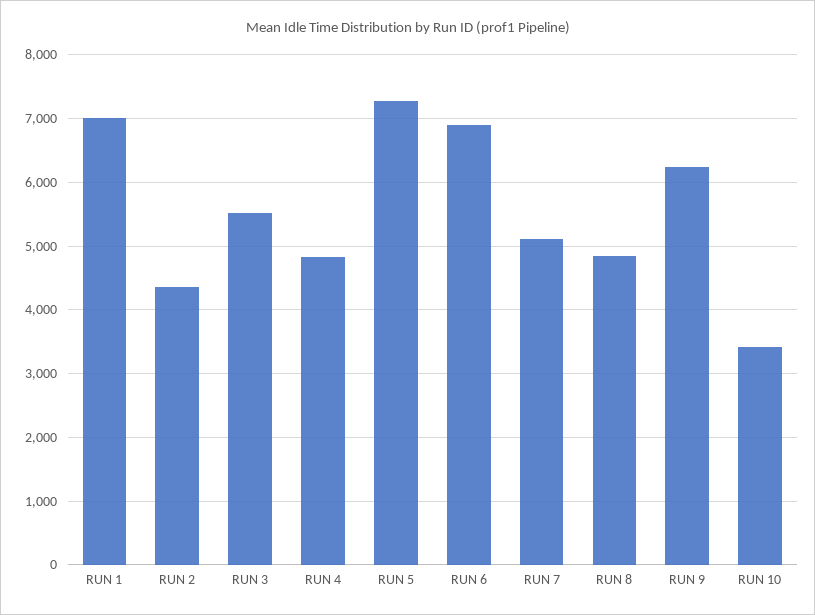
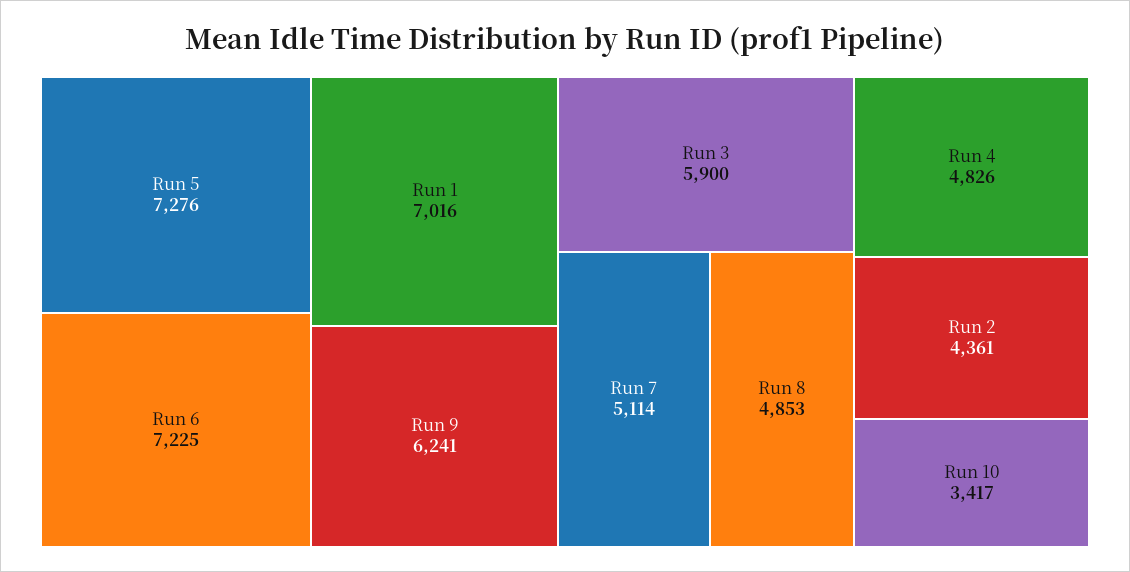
  {
    "RUN 1": 7016,
    "RUN 2": 4361,
-   "RUN 3": 5500,
+   "RUN 3": 5900,
    "RUN 4": 4826,
    "RUN 5": 7276,
-   "RUN 6": 6900,
+   "RUN 6": 7225,
    "RUN 7": 5114,
    "RUN 8": 4853,
    "RUN 9": 6241,
    "RUN 10": 3417
  }

